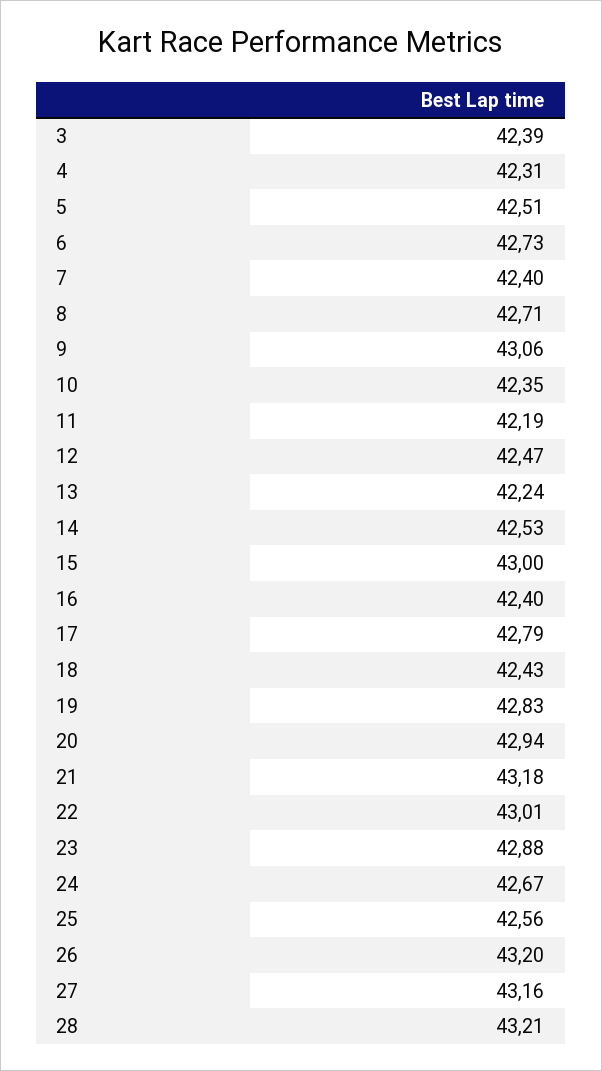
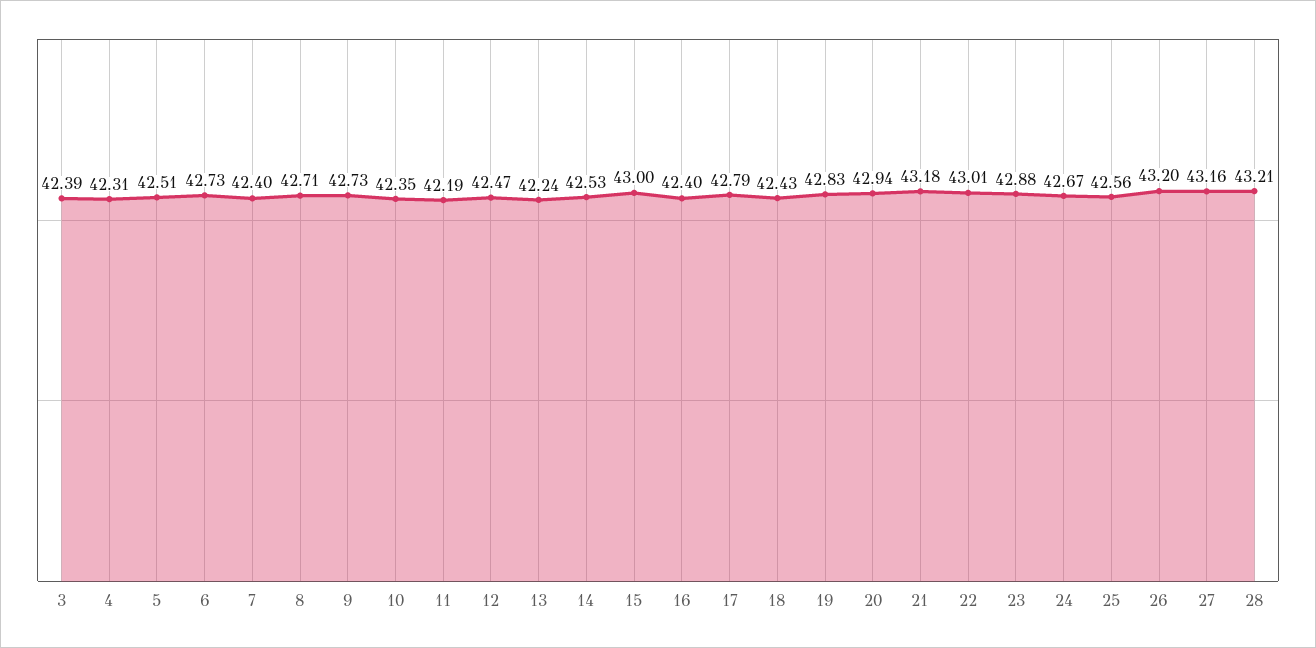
  {
    "3": 42.39,
    "4": 42.31,
    "5": 42.51,
    "6": 42.73,
    "7": 42.4,
    "8": 42.71,
-   "9": 43.06,
+   "9": 42.73,
    "10": 42.35,
    "11": 42.19,
    "12": 42.47,
    "13": 42.24,
    "14": 42.53,
    "15": 43,
    "16": 42.4,
    "17": 42.79,
    "18": 42.43,
    "19": 42.83,
    "20": 42.94,
    "21": 43.18,
    "22": 43.01,
    "23": 42.88,
    "24": 42.67,
    "25": 42.56,
    "26": 43.2,
    "27": 43.16,
    "28": 43.21
  }

